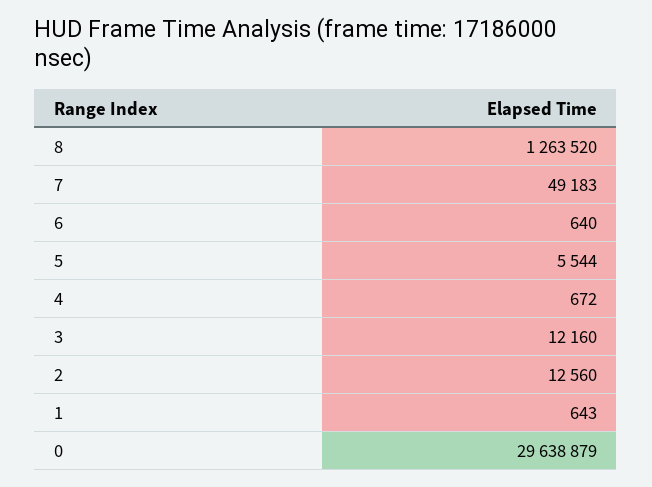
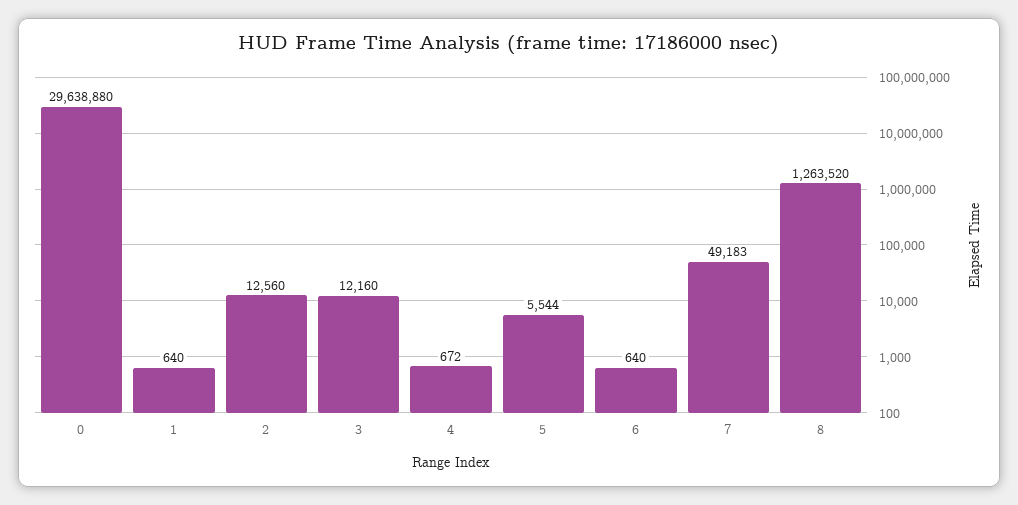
  {
    "8": 1263520,
    "7": 49183,
    "6": 640,
    "5": 5544,
    "4": 672,
    "3": 12160,
    "2": 12560,
-   "1": 643,
+   "1": 640,
-   "0": 29638879
+   "0": 29638880
  }

